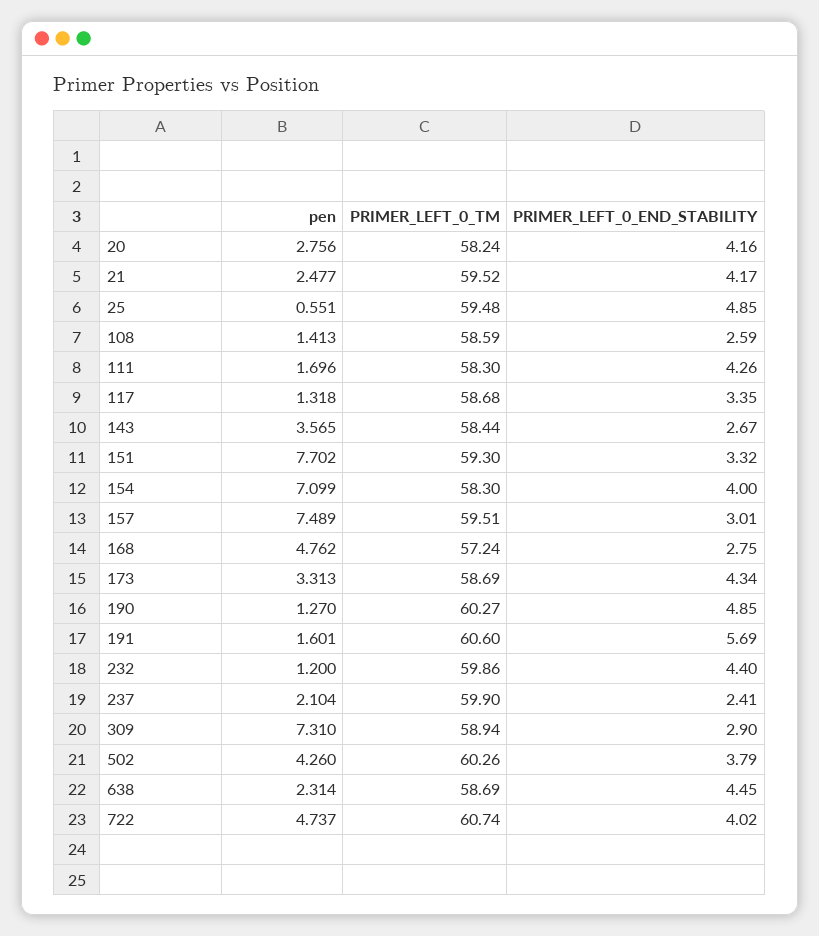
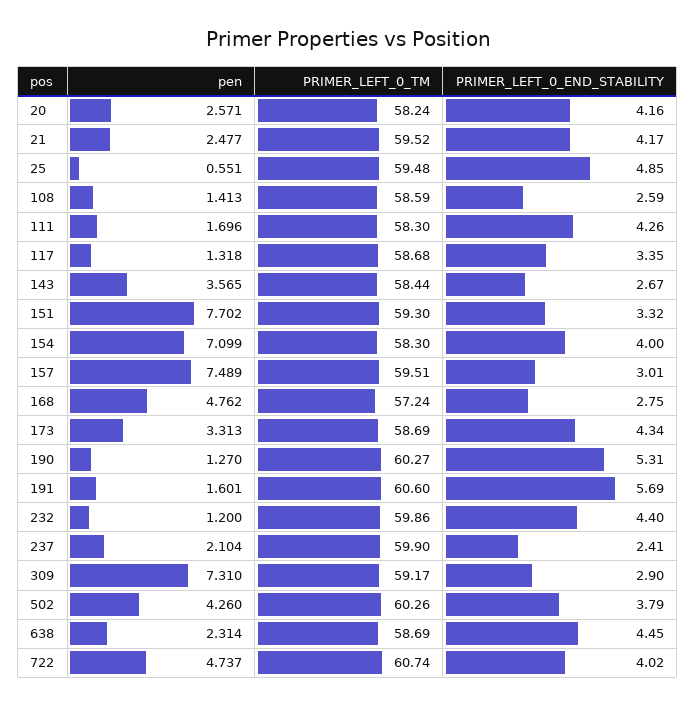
  {
    "pen": {
-     "20": 2.756,
+     "20": 2.571,
      "21": 2.477,
      "25": 0.551,
      "108": 1.413,
      "111": 1.696,
      "117": 1.318,
      "143": 3.565,
      "151": 7.702,
      "154": 7.099,
      "157": 7.489,
      "168": 4.762,
      "173": 3.313,
      "190": 1.27,
      "191": 1.601,
      "232": 1.2,
      "237": 2.104,
      "309": 7.31,
      "502": 4.26,
      "638": 2.314,
      "722": 4.737
    },
    "PRIMER_LEFT_0_TM": {
      "20": 58.24,
      "21": 59.52,
      "25": 59.48,
      "108": 58.59,
      "111": 58.3,
      "117": 58.68,
      "143": 58.44,
      "151": 59.3,
      "154": 58.3,
      "157": 59.51,
      "168": 57.24,
      "173": 58.69,
      "190": 60.27,
      "191": 60.6,
      "232": 59.86,
      "237": 59.9,
-     "309": 58.94,
+     "309": 59.17,
      "502": 60.26,
      "638": 58.69,
      "722": 60.74
    },
    "PRIMER_LEFT_0_END_STABILITY": {
      "20": 4.16,
      "21": 4.17,
      "25": 4.85,
      "108": 2.59,
      "111": 4.26,
      "117": 3.35,
      "143": 2.67,
      "151": 3.32,
      "154": 4,
      "157": 3.01,
      "168": 2.75,
      "173": 4.34,
-     "190": 4.85,
+     "190": 5.31,
      "191": 5.69,
      "232": 4.4,
      "237": 2.41,
      "309": 2.9,
      "502": 3.79,
      "638": 4.45,
      "722": 4.02
    }
  }

